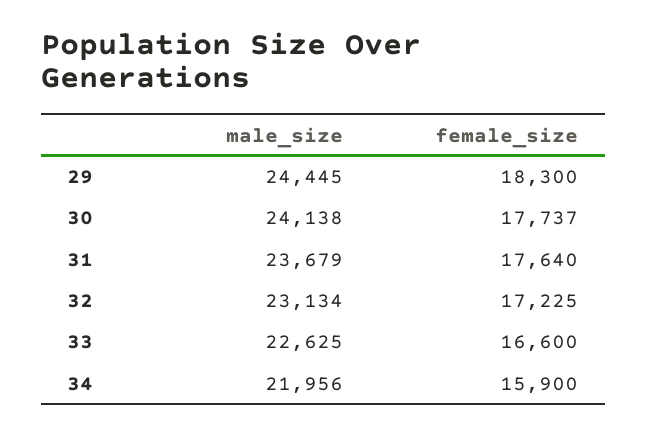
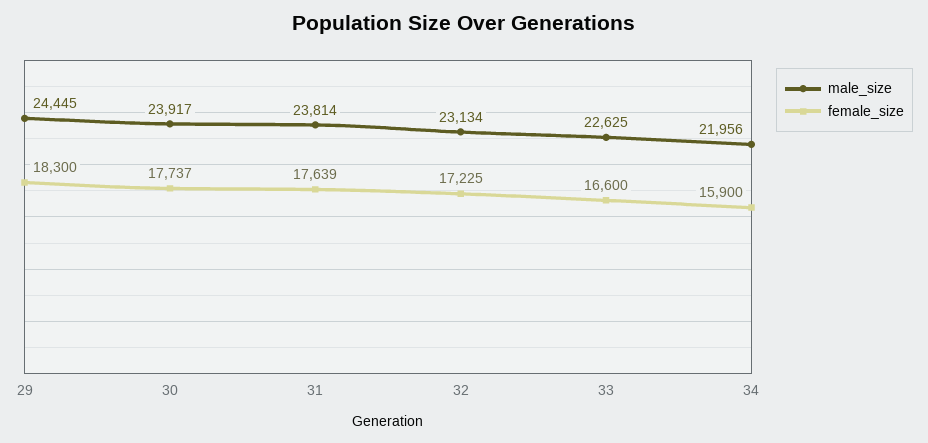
  {
    "male_size": {
      "29": 24445,
-     "30": 24138,
+     "30": 23917,
-     "31": 23679,
+     "31": 23814,
      "32": 23134,
      "33": 22625,
      "34": 21956
    },
    "female_size": {
      "29": 18300,
      "30": 17737,
-     "31": 17640,
+     "31": 17639,
      "32": 17225,
      "33": 16600,
      "34": 15900
    }
  }

